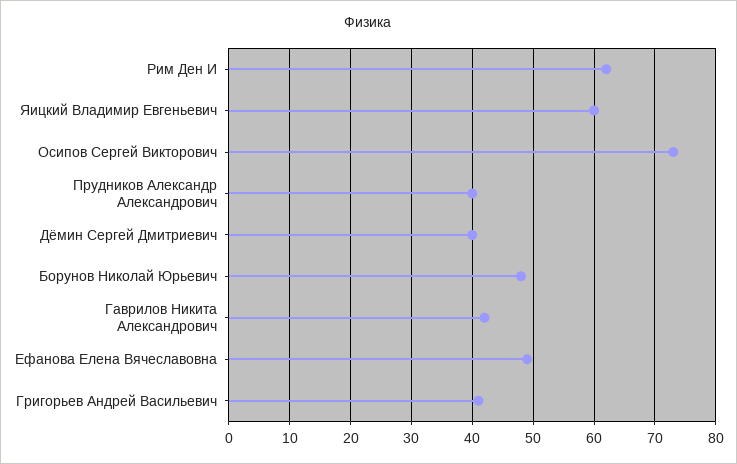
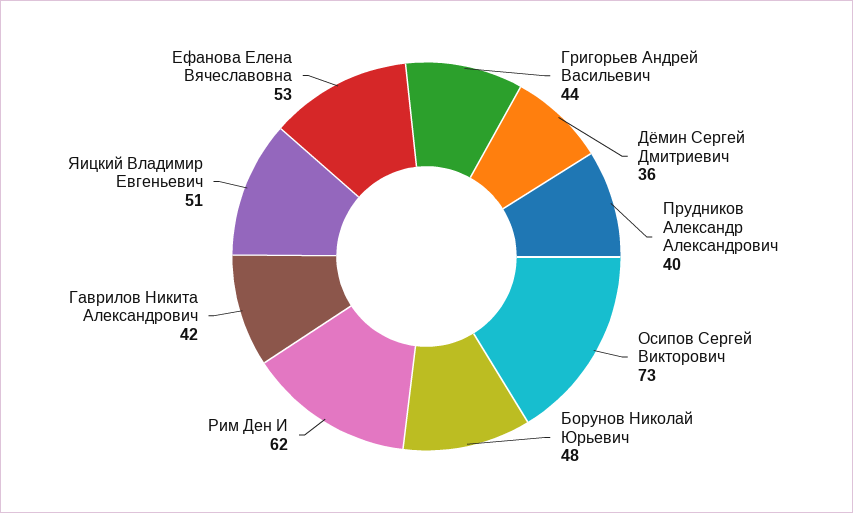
  {
    "Рим Ден И": 62,
-   "Яицкий Владимир Евгеньевич": 60,
+   "Яицкий Владимир Евгеньевич": 51,
    "Осипов Сергей Викторович": 73,
    "Прудников Александр Александрович": 40,
-   "Дёмин Сергей Дмитриевич": 40,
+   "Дёмин Сергей Дмитриевич": 36,
    "Борунов Николай Юрьевич": 48,
    "Гаврилов Никита Александрович": 42,
-   "Ефанова Елена Вячеславовна": 49,
+   "Ефанова Елена Вячеславовна": 53,
-   "Григорьев Андрей Васильевич": 41
+   "Григорьев Андрей Васильевич": 44
  }

